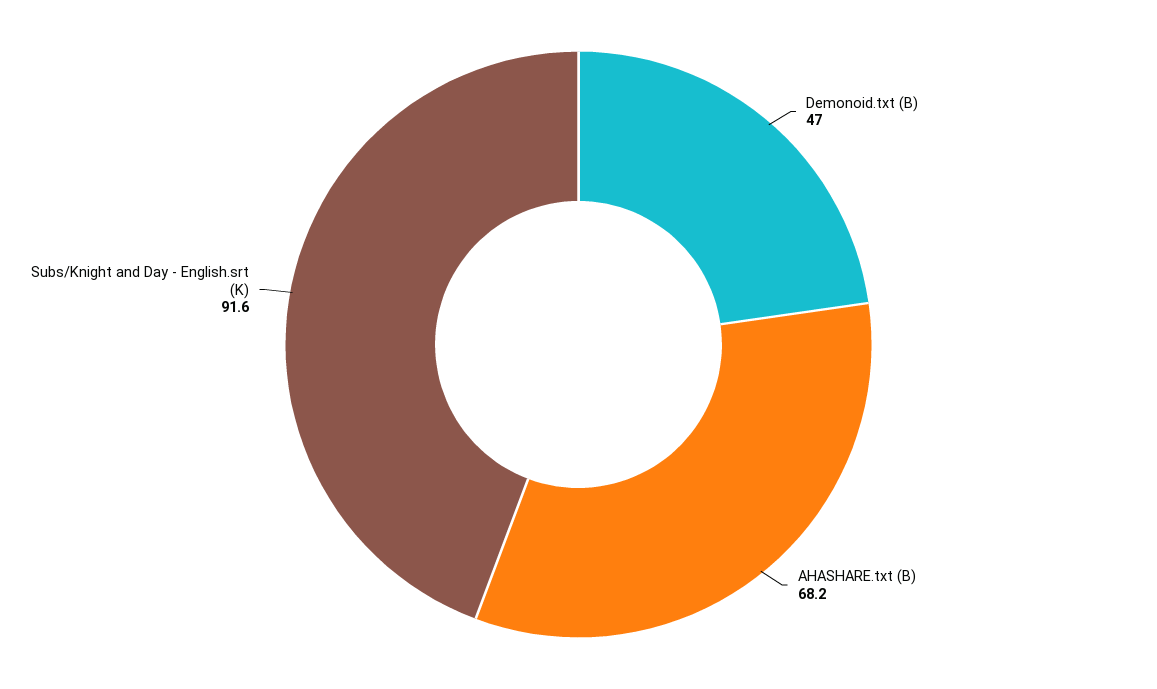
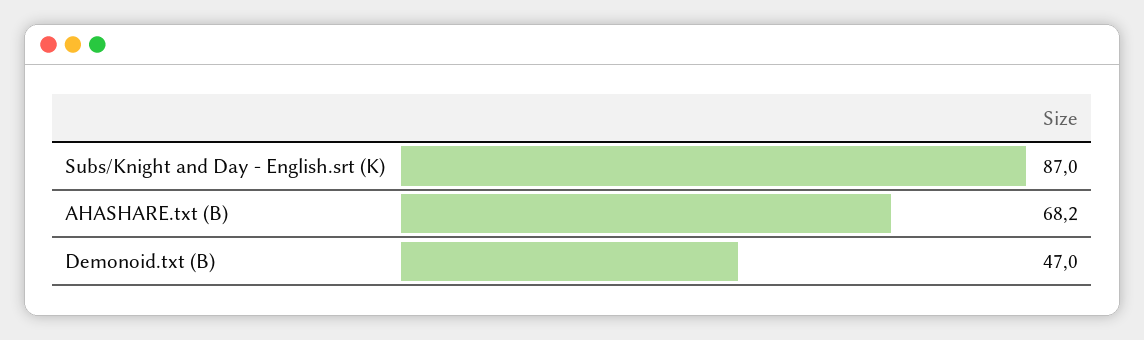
  {
    "Demonoid.txt (B)": 47,
    "AHASHARE.txt (B)": 68.2,
-   "Subs/Knight and Day - English.srt (K)": 91.6
+   "Subs/Knight and Day - English.srt (K)": 87
  }

